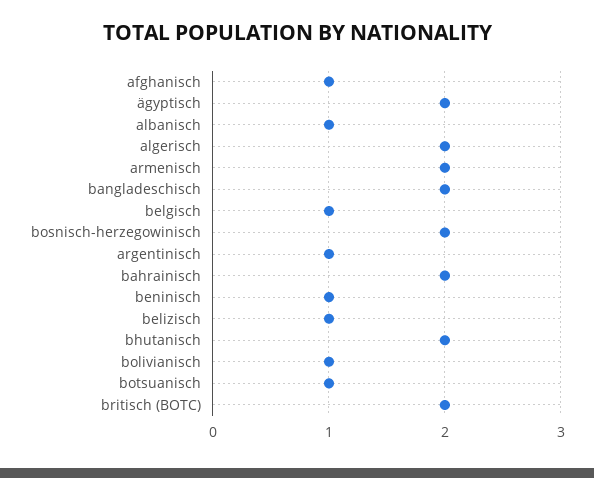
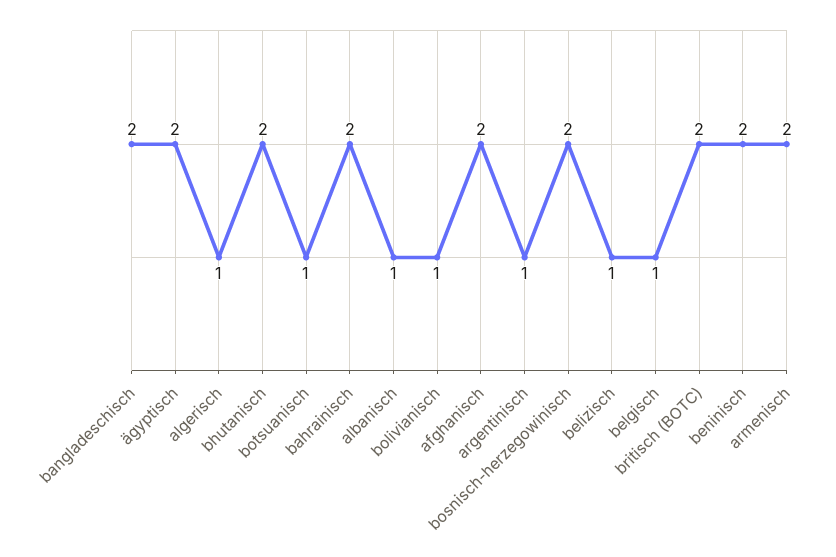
  {
-   "afghanisch": 1,
+   "afghanisch": 2,
    "ägyptisch": 2,
    "albanisch": 1,
-   "algerisch": 2,
+   "algerisch": 1,
    "armenisch": 2,
    "bangladeschisch": 2,
    "belgisch": 1,
    "bosnisch-herzegowinisch": 2,
    "argentinisch": 1,
    "bahrainisch": 2,
-   "beninisch": 1,
+   "beninisch": 2,
    "belizisch": 1,
    "bhutanisch": 2,
    "bolivianisch": 1,
    "botsuanisch": 1,
    "britisch (BOTC)": 2
  }

